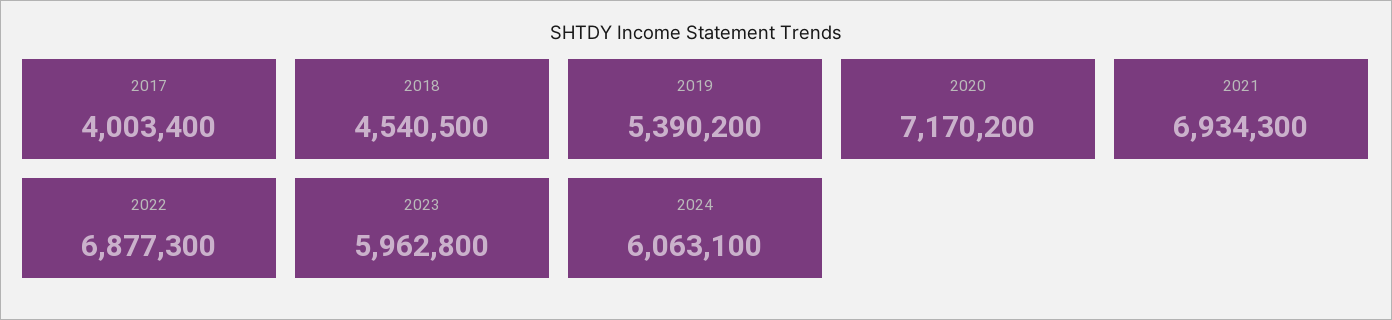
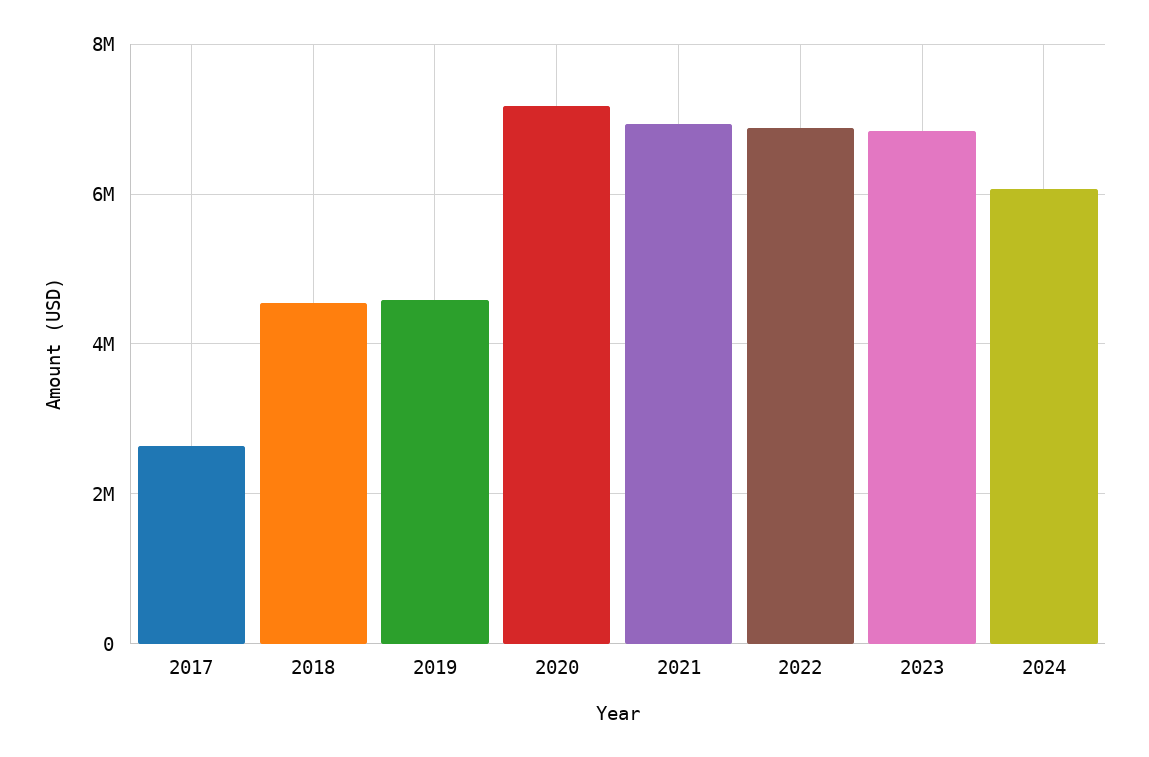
  {
-   "2017": 4003400,
+   "2017": 2600000,
    "2018": 4540500,
-   "2019": 5390200,
+   "2019": 4600000,
    "2020": 7170200,
    "2021": 6934300,
    "2022": 6877300,
-   "2023": 5962800,
+   "2023": 6800000,
    "2024": 6063100
  }

